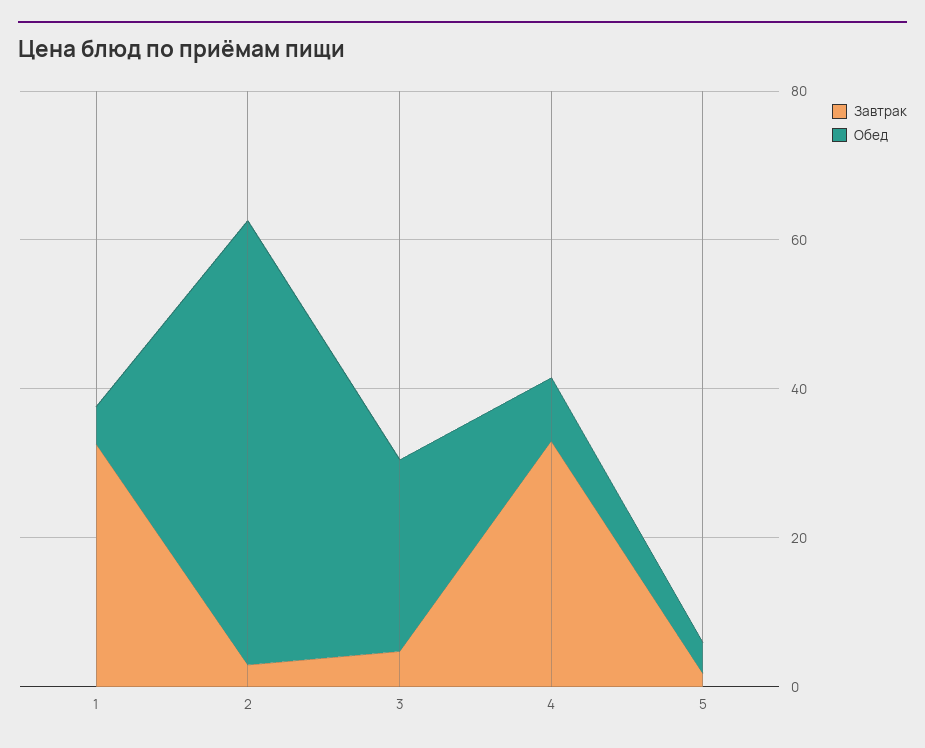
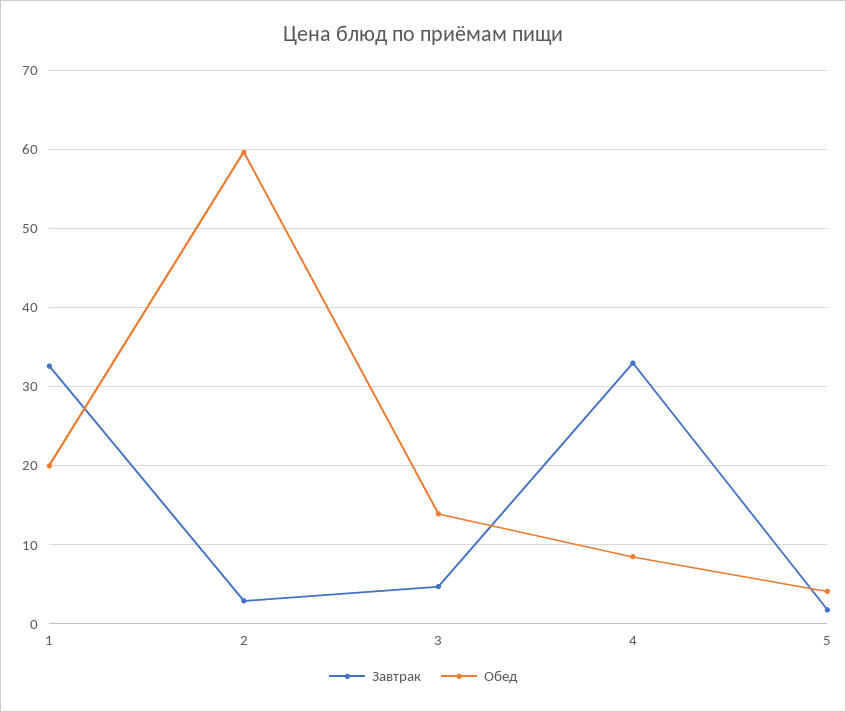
  {
    "Завтрак": {
      "1": 33,
      "2": 3,
      "3": 5,
      "4": 33,
      "5": 2
    },
    "Обед": {
-     "1": 5,
+     "1": 20,
      "2": 60,
-     "3": 25,
+     "3": 14,
      "4": 9,
      "5": 4
    }
  }

